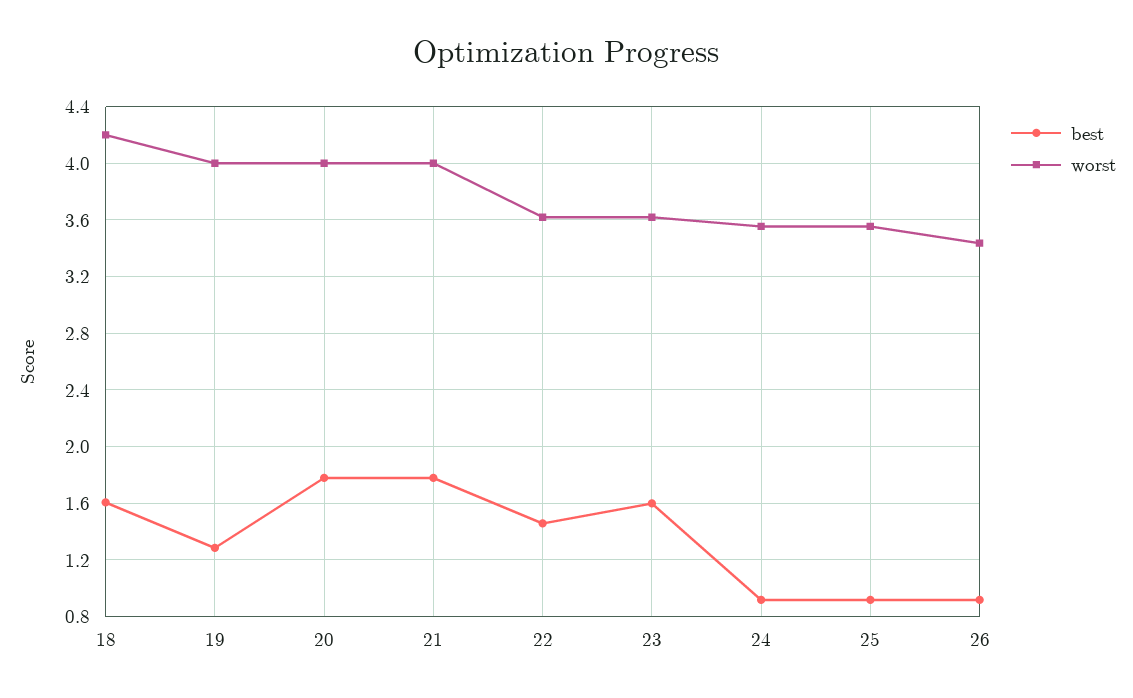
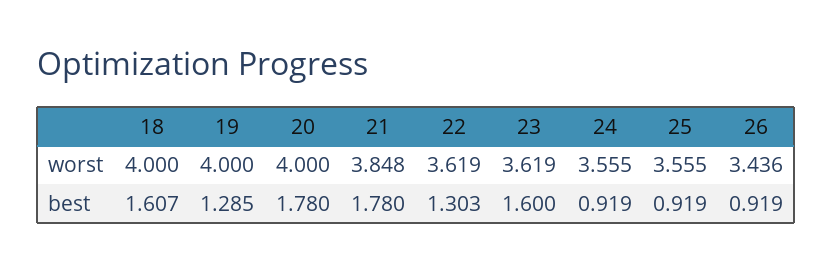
  {
    "best": {
      "18": 1.607,
      "19": 1.285,
      "20": 1.78,
      "21": 1.78,
-     "22": 1.45,
+     "22": 1.303,
      "23": 1.6,
      "24": 0.919,
      "25": 0.919,
      "26": 0.919
    },
    "worst": {
-     "18": 4.2,
+     "18": 4,
      "19": 4,
      "20": 4,
-     "21": 4,
+     "21": 3.848,
      "22": 3.619,
      "23": 3.619,
      "24": 3.555,
      "25": 3.555,
      "26": 3.436
    }
  }

